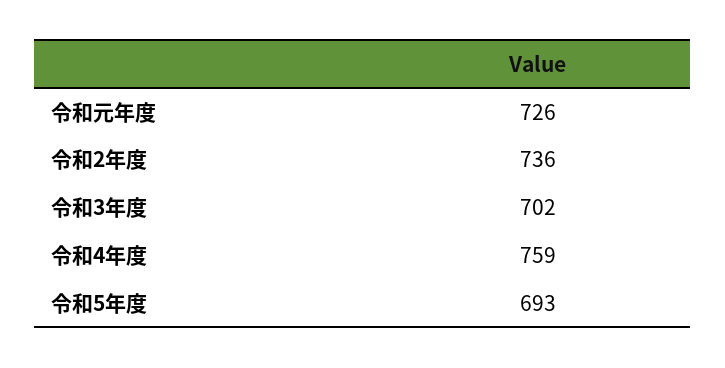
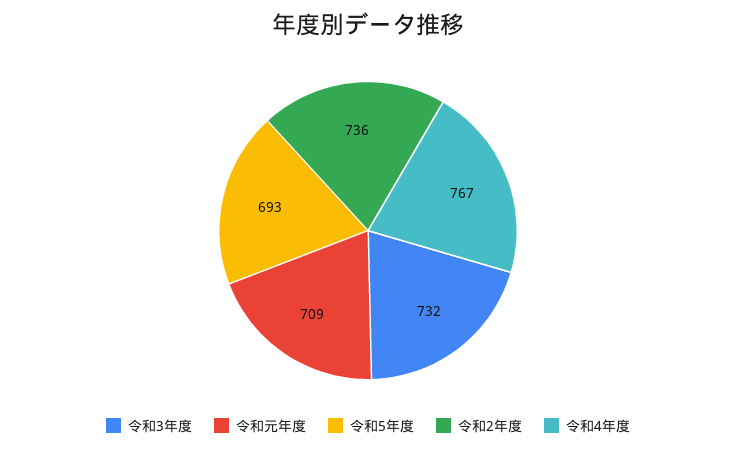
  {
-   "令和元年度": 726,
+   "令和元年度": 709,
    "令和2年度": 736,
-   "令和3年度": 702,
+   "令和3年度": 732,
-   "令和4年度": 759,
+   "令和4年度": 767,
    "令和5年度": 693
  }

